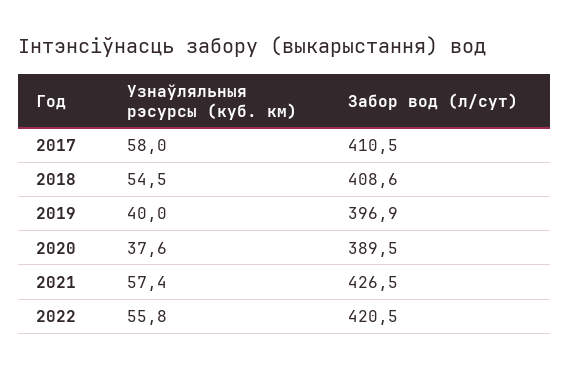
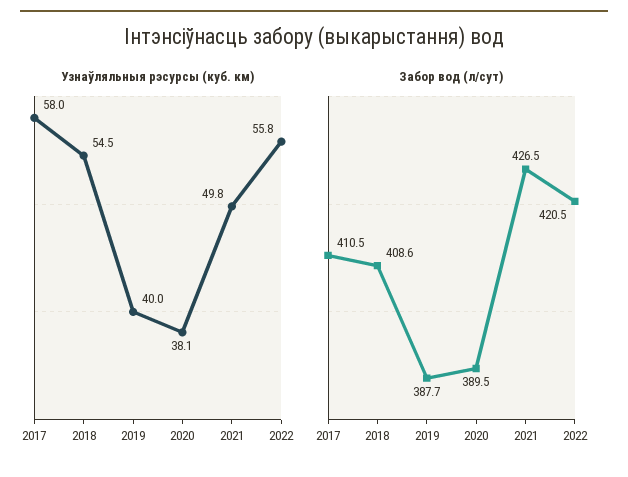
  {
    "Узнаўляльныя рэсурсы (куб. км)": {
      "2017": 58,
      "2018": 54.5,
      "2019": 40,
-     "2020": 37.6,
+     "2020": 38.1,
-     "2021": 57.4,
+     "2021": 49.8,
      "2022": 55.8
    },
    "Забор вод (л/сут)": {
      "2017": 410.5,
      "2018": 408.6,
-     "2019": 396.9,
+     "2019": 387.7,
      "2020": 389.5,
      "2021": 426.5,
      "2022": 420.5
    }
  }

